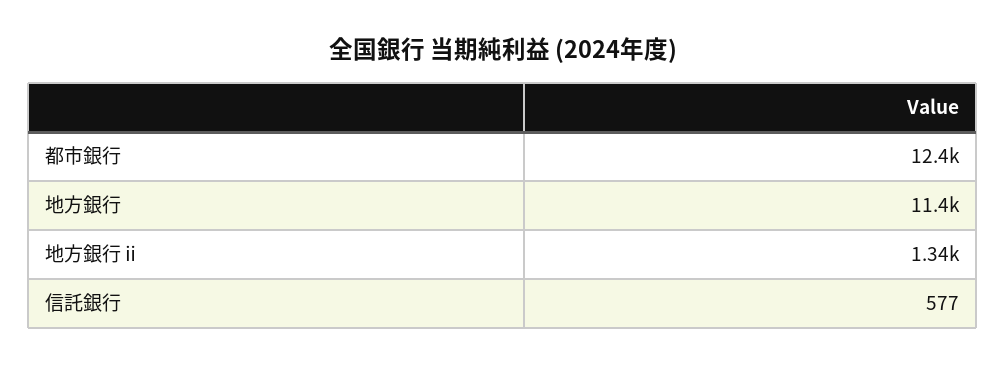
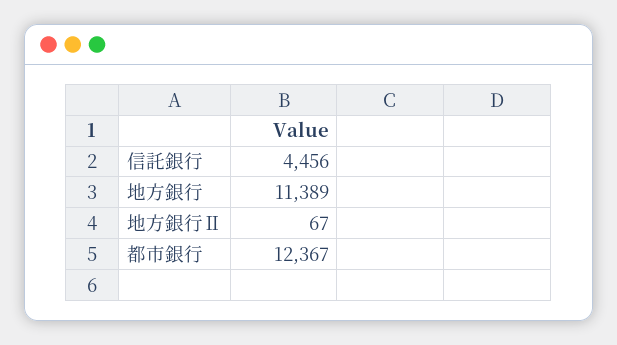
  {
    "都市銀行": 12367,
    "地方銀行": 11389,
-   "地方銀行ⅱ": 1340,
+   "地方銀行ⅱ": 67,
-   "信託銀行": 577
+   "信託銀行": 4456
  }

